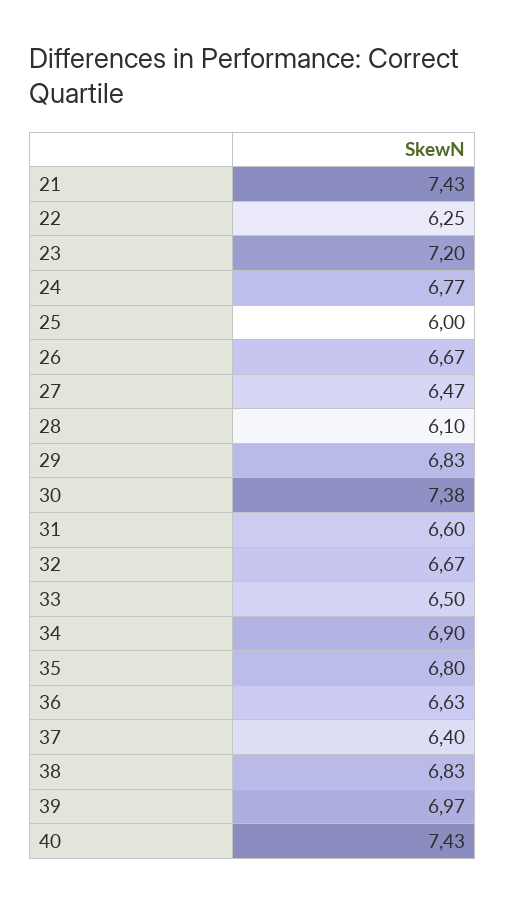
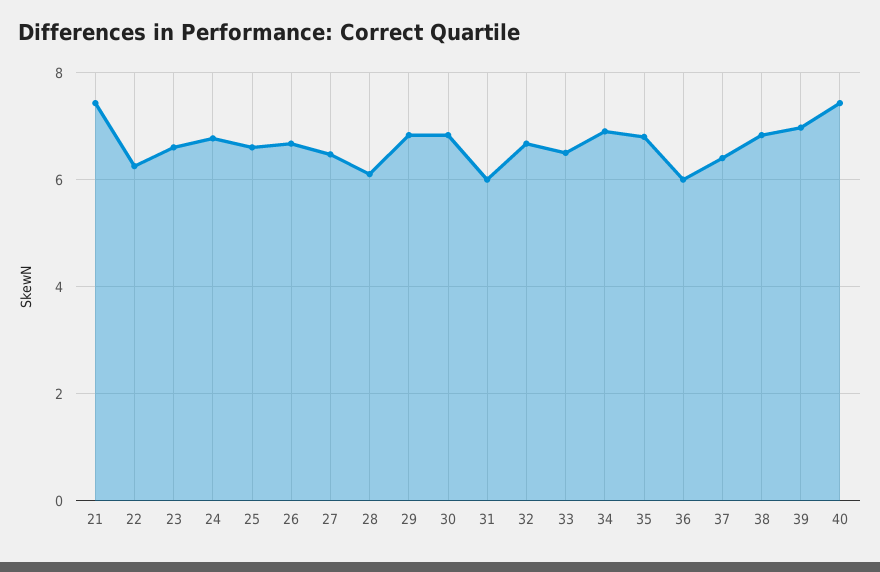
  {
    "21": 7.43,
    "22": 6.25,
-   "23": 7.2,
+   "23": 6.6,
    "24": 6.77,
-   "25": 6,
+   "25": 6.6,
    "26": 6.67,
    "27": 6.47,
    "28": 6.1,
    "29": 6.83,
-   "30": 7.38,
+   "30": 6.8,
-   "31": 6.6,
+   "31": 6,
    "32": 6.67,
    "33": 6.5,
    "34": 6.9,
    "35": 6.8,
-   "36": 6.63,
+   "36": 6,
    "37": 6.4,
    "38": 6.83,
    "39": 6.97,
    "40": 7.43
  }

